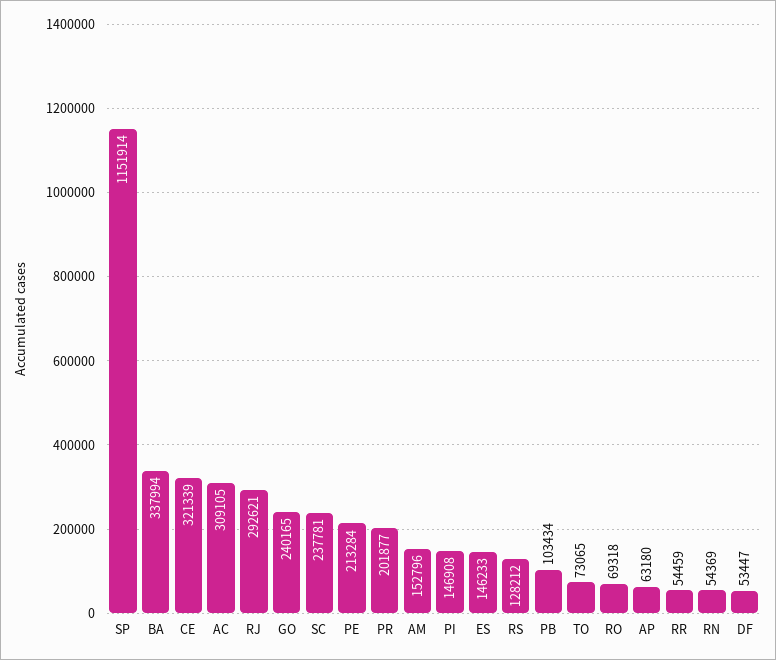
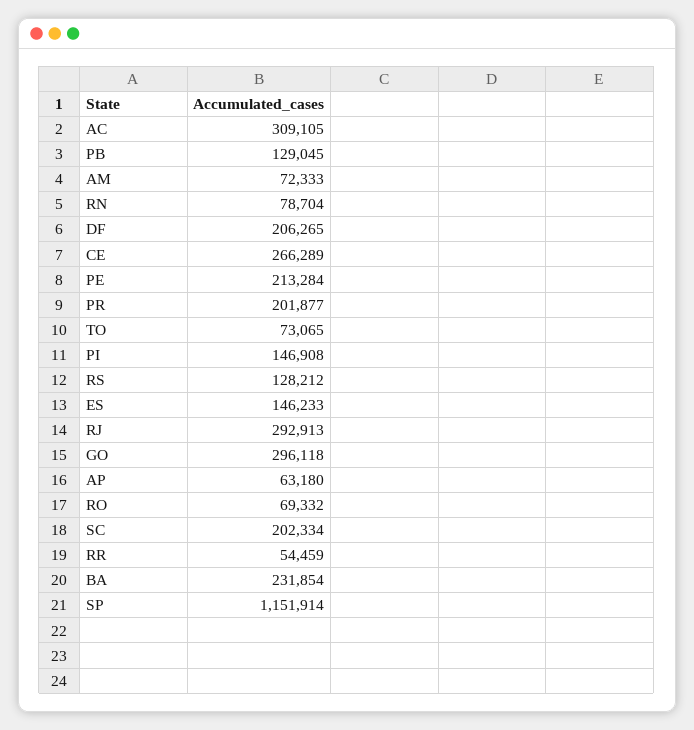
  {
    "SP": 1151914,
-   "BA": 337994,
+   "BA": 231854,
-   "CE": 321339,
+   "CE": 266289,
    "AC": 309105,
-   "RJ": 292621,
+   "RJ": 292913,
-   "GO": 240165,
+   "GO": 296118,
-   "SC": 237781,
+   "SC": 202334,
    "PE": 213284,
    "PR": 201877,
-   "AM": 152796,
+   "AM": 72333,
    "PI": 146908,
    "ES": 146233,
    "RS": 128212,
-   "PB": 103434,
+   "PB": 129045,
    "TO": 73065,
-   "RO": 69318,
+   "RO": 69332,
    "AP": 63180,
    "RR": 54459,
-   "RN": 54369,
+   "RN": 78704,
-   "DF": 53447
+   "DF": 206265
  }

